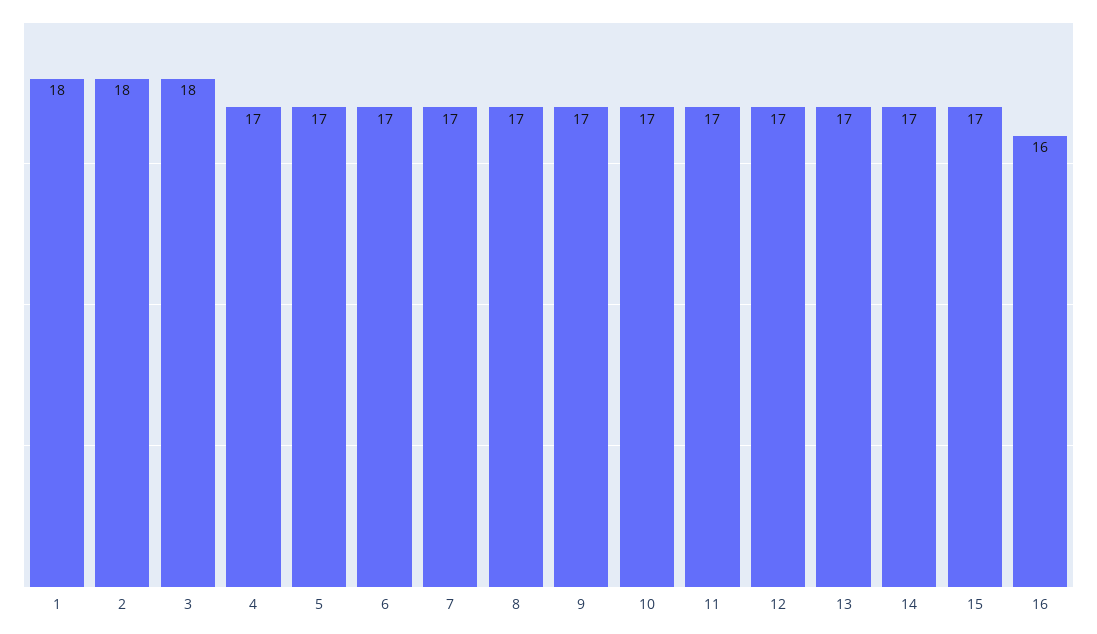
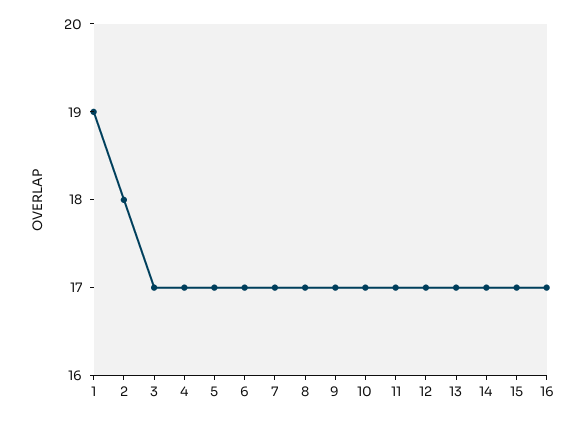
  {
-   "1": 18,
+   "1": 19,
    "2": 18,
-   "3": 18,
+   "3": 17,
    "4": 17,
    "5": 17,
    "6": 17,
    "7": 17,
    "8": 17,
    "9": 17,
    "10": 17,
    "11": 17,
    "12": 17,
    "13": 17,
    "14": 17,
    "15": 17,
-   "16": 16
+   "16": 17
  }

